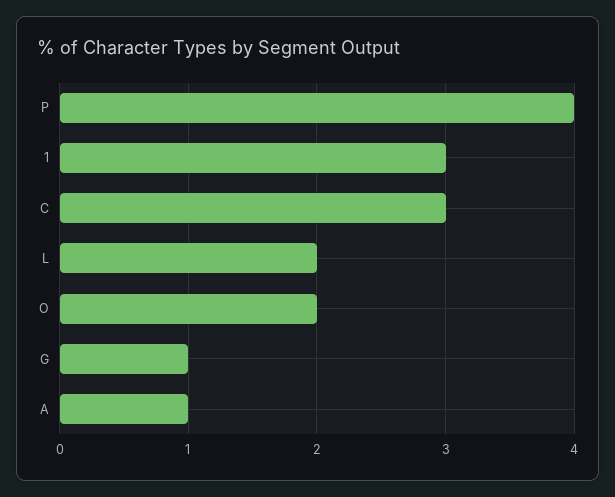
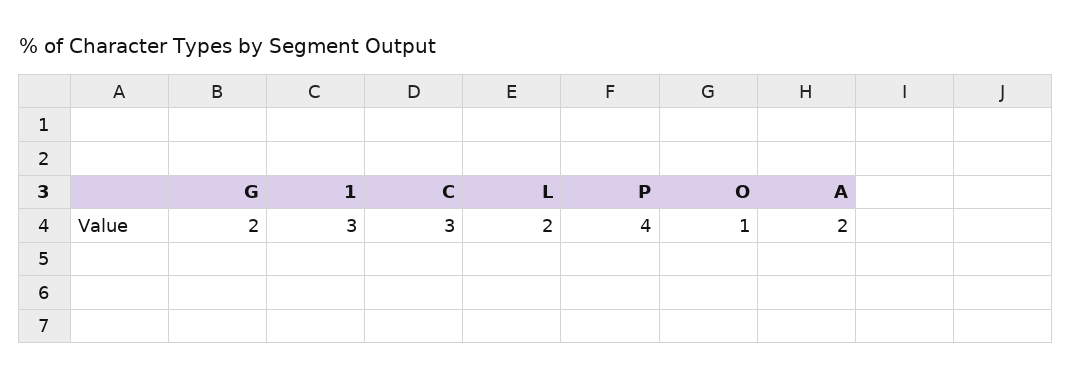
  {
    "P": 4,
    "1": 3,
    "C": 3,
    "L": 2,
-   "O": 2,
+   "O": 1,
-   "G": 1,
+   "G": 2,
-   "A": 1
+   "A": 2
  }

